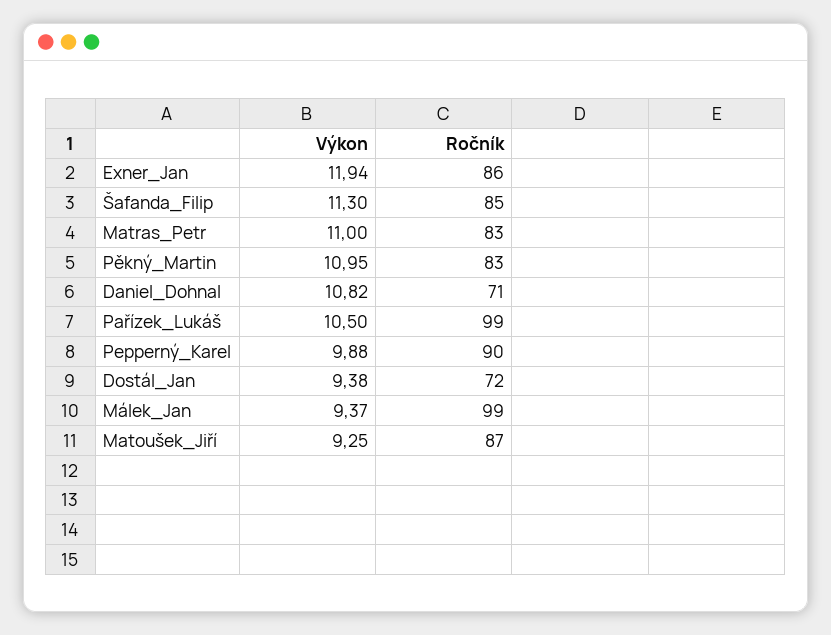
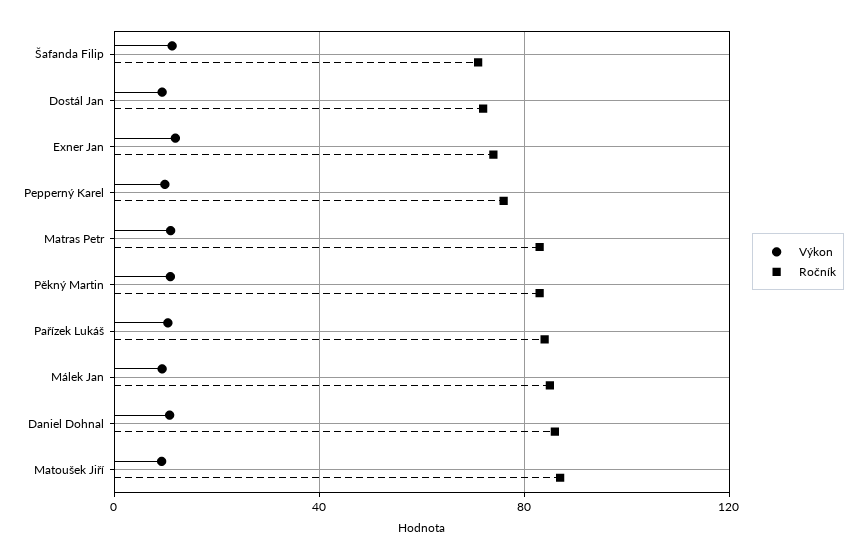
  {
    "Výkon": {
      "Exner_Jan": 11.94,
      "Šafanda_Filip": 11.3,
      "Matras_Petr": 11,
      "Pěkný_Martin": 10.95,
      "Daniel_Dohnal": 10.82,
      "Pařízek_Lukáš": 10.5,
      "Pepperný_Karel": 9.88,
      "Dostál_Jan": 9.38,
      "Málek_Jan": 9.37,
      "Matoušek_Jiří": 9.25
    },
    "Ročník": {
-     "Exner_Jan": 86,
+     "Exner_Jan": 75,
-     "Šafanda_Filip": 85,
+     "Šafanda_Filip": 70,
      "Matras_Petr": 83,
      "Pěkný_Martin": 83,
-     "Daniel_Dohnal": 71,
+     "Daniel_Dohnal": 85,
-     "Pařízek_Lukáš": 99,
+     "Pařízek_Lukáš": 85,
-     "Pepperný_Karel": 90,
+     "Pepperný_Karel": 75,
      "Dostál_Jan": 72,
-     "Málek_Jan": 99,
+     "Málek_Jan": 85,
      "Matoušek_Jiří": 87
    }
  }

